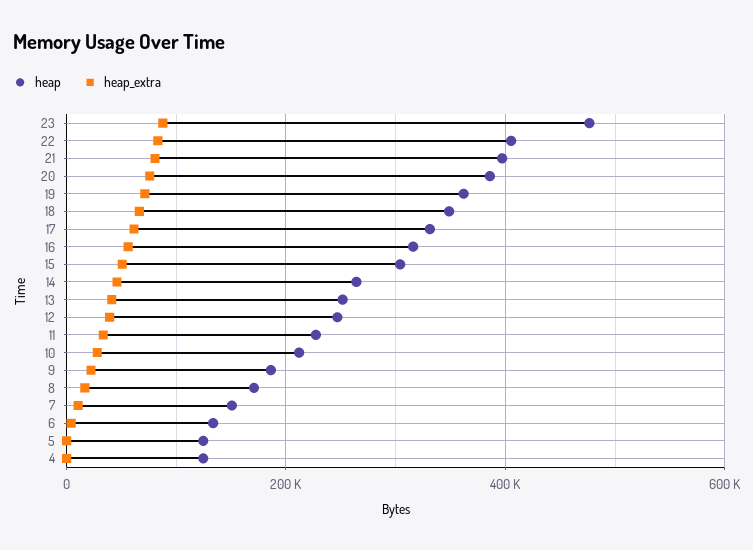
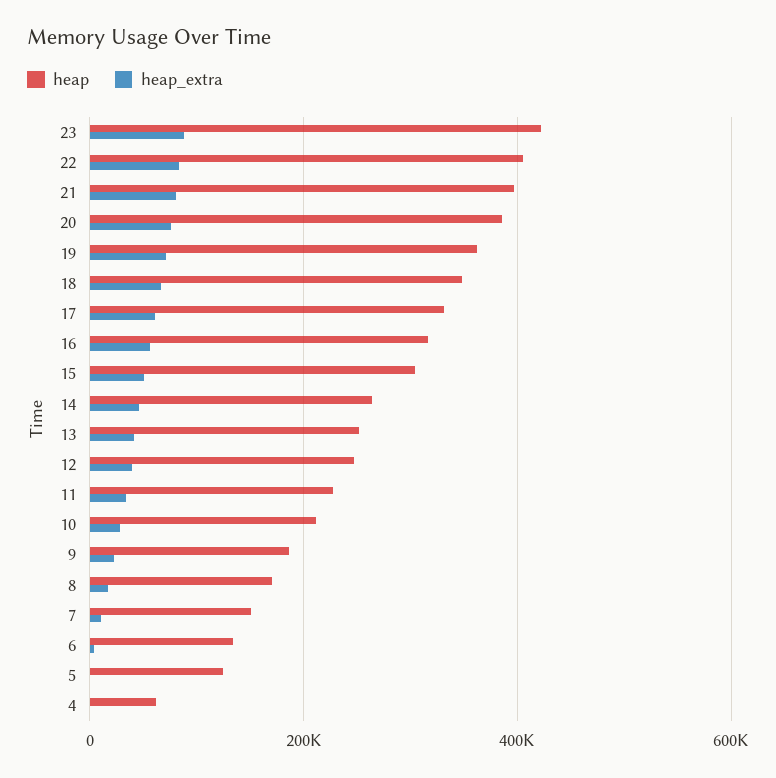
  {
    "heap": {
-     "23": 480000,
+     "23": 420000,
      "22": 400000,
      "21": 400000,
      "20": 380000,
      "19": 360000,
      "18": 340000,
      "17": 340000,
      "16": 320000,
      "15": 300000,
      "14": 260000,
      "13": 260000,
      "12": 240000,
      "11": 220000,
      "10": 220000,
      "9": 180000,
      "8": 180000,
      "7": 160000,
      "6": 140000,
      "5": 120000,
-     "4": 120000
+     "4": 60000
    },
    "heap_extra": {
      "23": 80000,
      "22": 80000,
      "21": 80000,
      "20": 80000,
      "19": 80000,
      "18": 60000,
      "17": 60000,
      "16": 60000,
      "15": 60000,
      "14": 40000,
      "13": 40000,
      "12": 40000,
      "11": 40000,
      "10": 20000,
      "9": 20000,
      "8": 20000,
      "7": 20000,
      "6": 0,
      "5": 0,
      "4": 0
    }
  }

